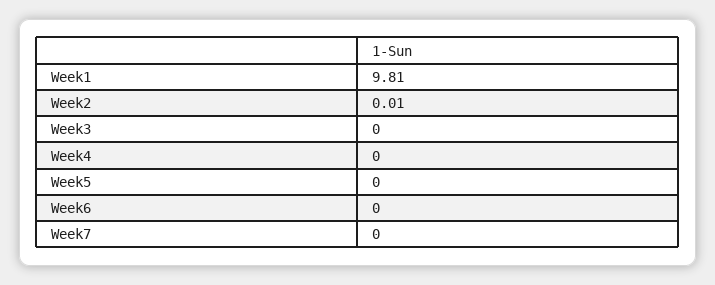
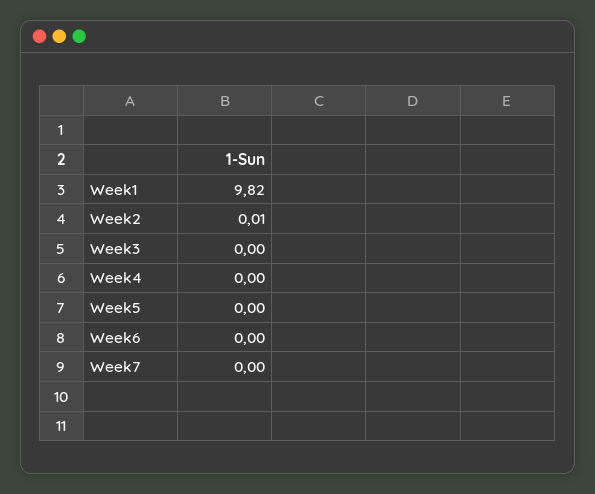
  {
-   "Week1": 9.81,
+   "Week1": 9.82,
    "Week2": 0.01,
    "Week3": 0,
    "Week4": 0,
    "Week5": 0,
    "Week6": 0,
    "Week7": 0
  }

